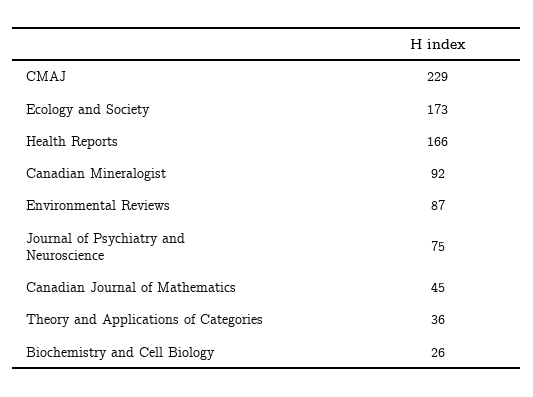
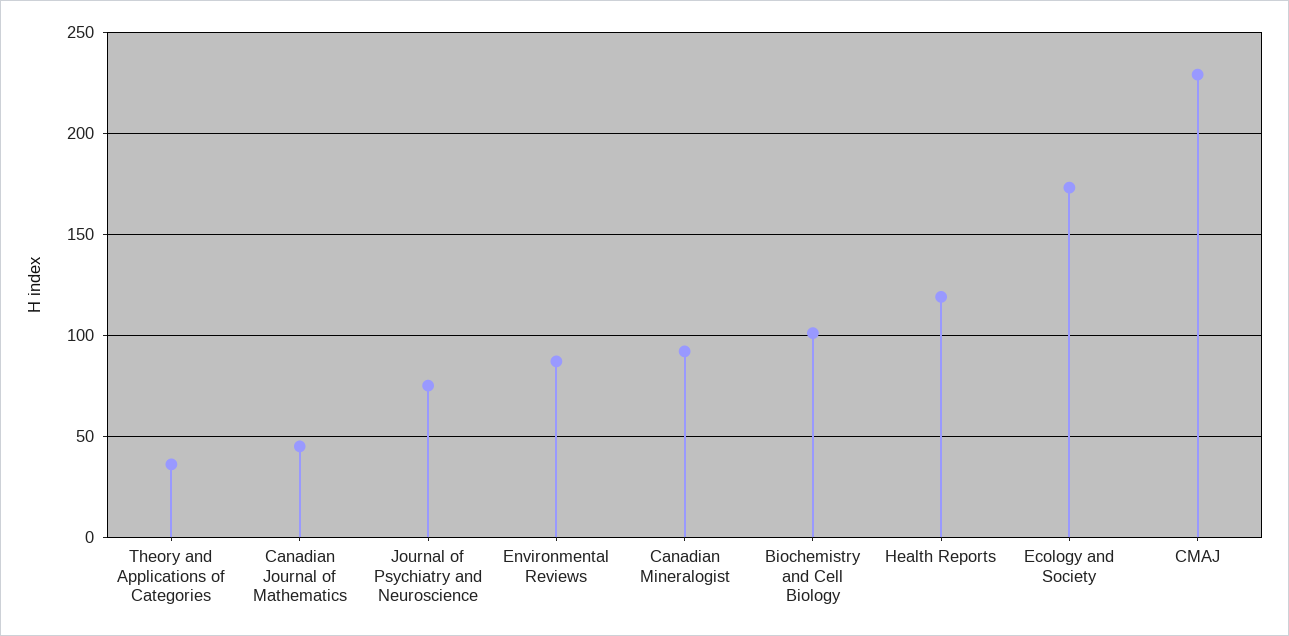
  {
    "CMAJ": 229,
    "Ecology and Society": 173,
-   "Health Reports": 166,
+   "Health Reports": 120,
    "Canadian Mineralogist": 92,
    "Environmental Reviews": 87,
    "Journal of Psychiatry and Neuroscience": 75,
    "Canadian Journal of Mathematics": 45,
    "Theory and Applications of Categories": 36,
-   "Biochemistry and Cell Biology": 26
+   "Biochemistry and Cell Biology": 100
  }

